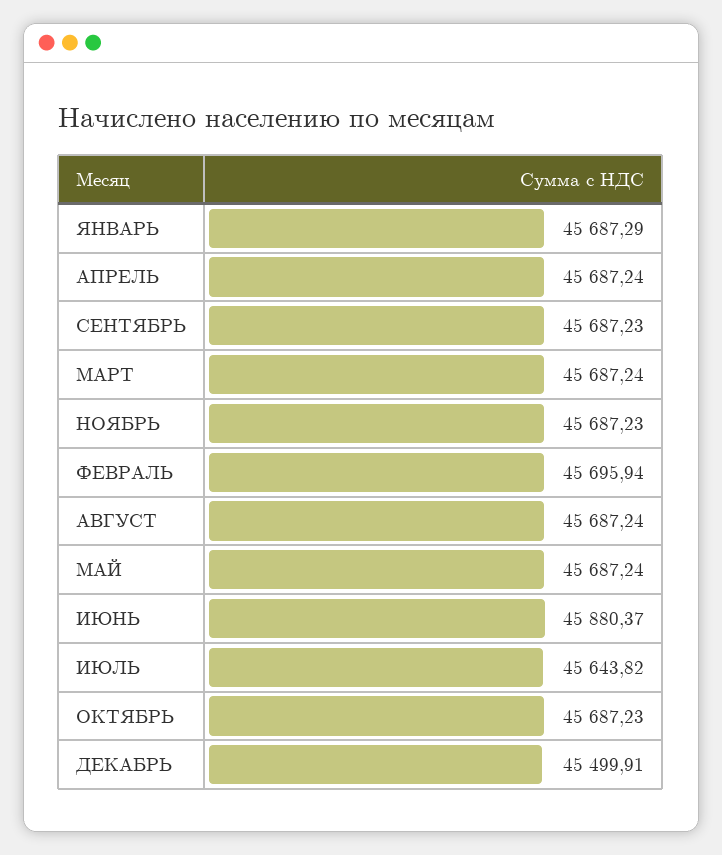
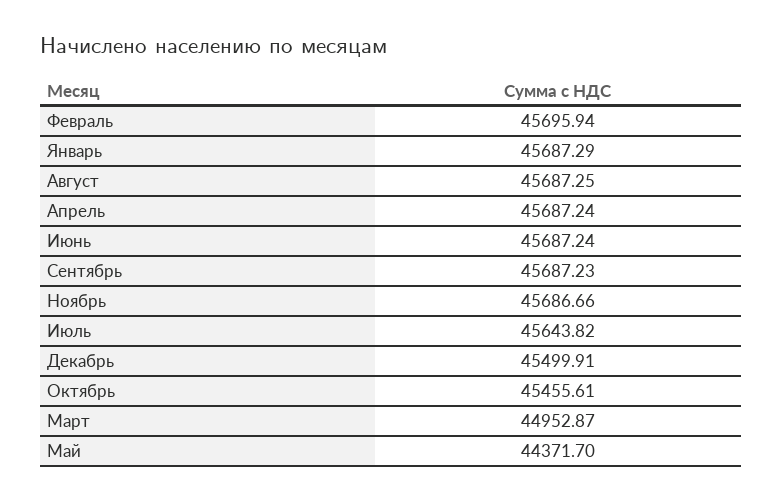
  {
    "ЯНВАРЬ": 45687.29,
    "АПРЕЛЬ": 45687.24,
    "СЕНТЯБРЬ": 45687.23,
-   "МАРТ": 45687.24,
+   "МАРТ": 44952.87,
-   "НОЯБРЬ": 45687.23,
+   "НОЯБРЬ": 45686.66,
    "ФЕВРАЛЬ": 45695.94,
-   "АВГУСТ": 45687.24,
+   "АВГУСТ": 45687.25,
-   "МАЙ": 45687.24,
+   "МАЙ": 44371.7,
-   "ИЮНЬ": 45880.37,
+   "ИЮНЬ": 45687.24,
    "ИЮЛЬ": 45643.82,
-   "ОКТЯБРЬ": 45687.23,
+   "ОКТЯБРЬ": 45455.61,
    "ДЕКАБРЬ": 45499.91
  }

